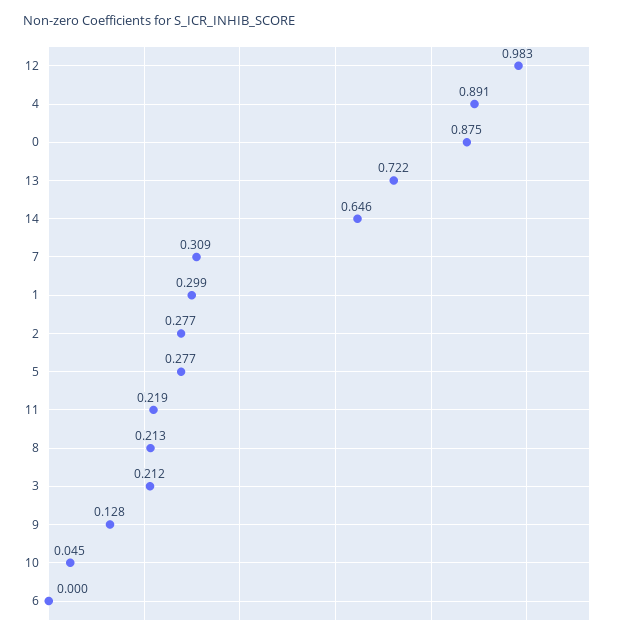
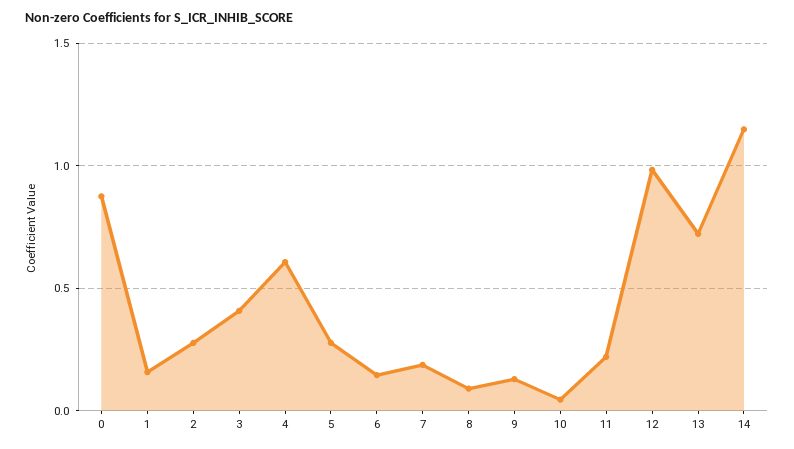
  {
    "12": 0.983,
-   "4": 0.891,
+   "4": 0.6,
    "0": 0.875,
    "13": 0.722,
-   "14": 0.646,
+   "14": 1.15,
-   "7": 0.309,
+   "7": 0.2,
-   "1": 0.299,
+   "1": 0.15,
    "2": 0.277,
    "5": 0.277,
    "11": 0.219,
-   "8": 0.213,
+   "8": 0.1,
-   "3": 0.212,
+   "3": 0.4,
    "9": 0.128,
    "10": 0.045,
-   "6": 0
+   "6": 0.15
  }

